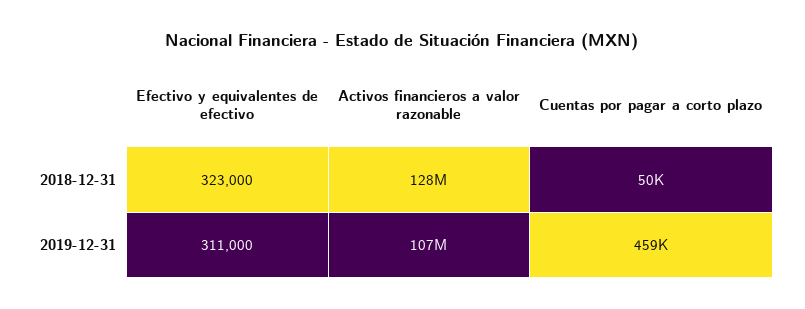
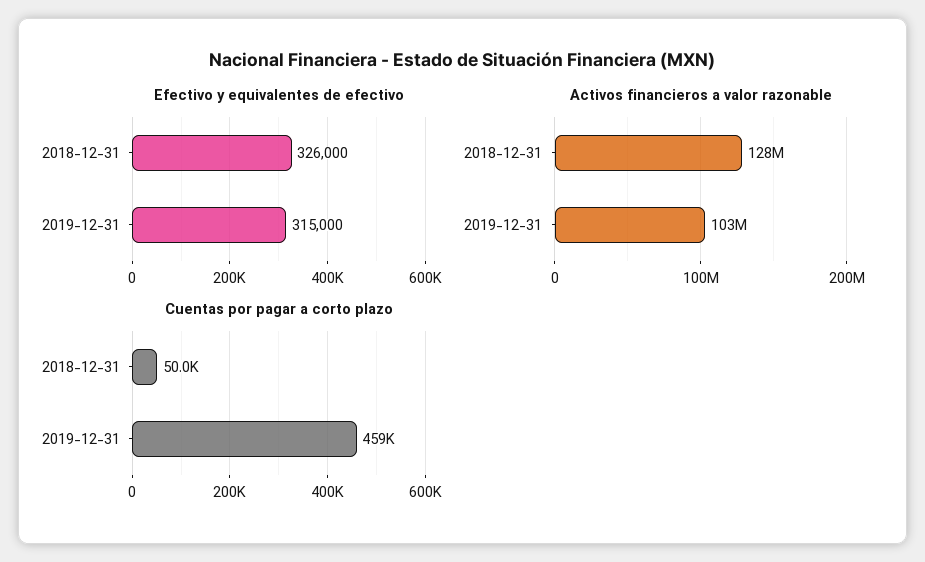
  {
    "Efectivo y equivalentes de efectivo": {
-     "2018-12-31": 323000,
+     "2018-12-31": 326000,
-     "2019-12-31": 311000
+     "2019-12-31": 315000
    },
    "Activos financieros a valor razonable": {
      "2018-12-31": 128000000,
-     "2019-12-31": 107000000
+     "2019-12-31": 103000000
    },
    "Cuentas por pagar a corto plazo": {
      "2018-12-31": 50000,
      "2019-12-31": 459000
    }
  }

